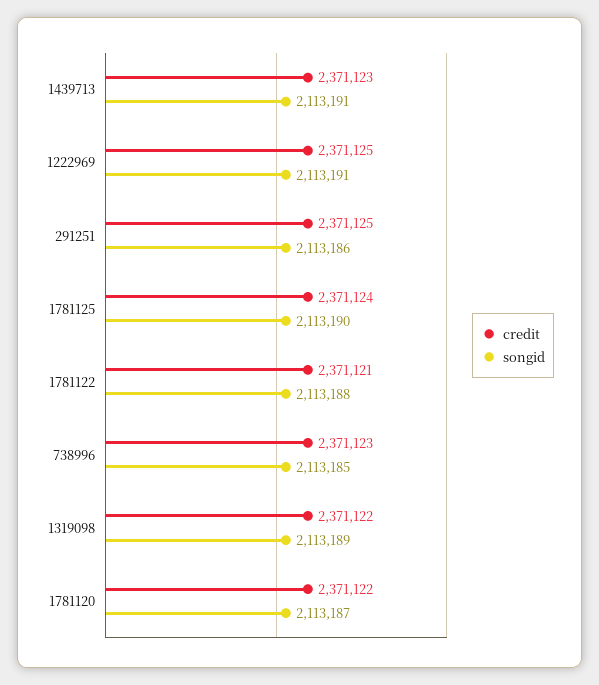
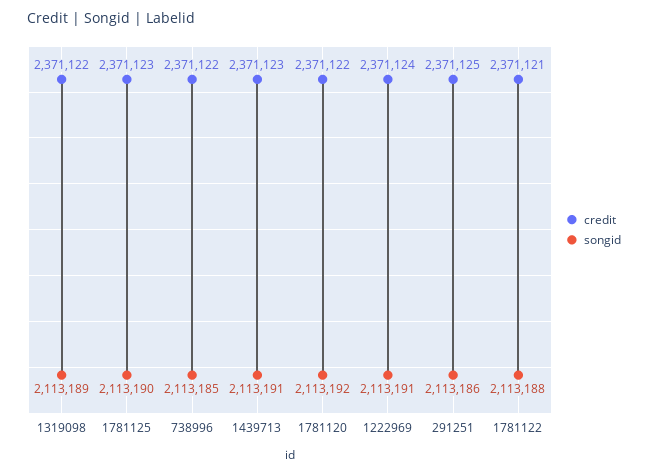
  {
    "credit": {
      "1439713": 2371123,
-     "1222969": 2371125,
+     "1222969": 2371124,
      "291251": 2371125,
-     "1781125": 2371124,
+     "1781125": 2371123,
      "1781122": 2371121,
-     "738996": 2371123,
+     "738996": 2371122,
      "1319098": 2371122,
      "1781120": 2371122
    },
    "songid": {
      "1439713": 2113191,
      "1222969": 2113191,
      "291251": 2113186,
      "1781125": 2113190,
      "1781122": 2113188,
      "738996": 2113185,
      "1319098": 2113189,
-     "1781120": 2113187
+     "1781120": 2113192
    }
  }

